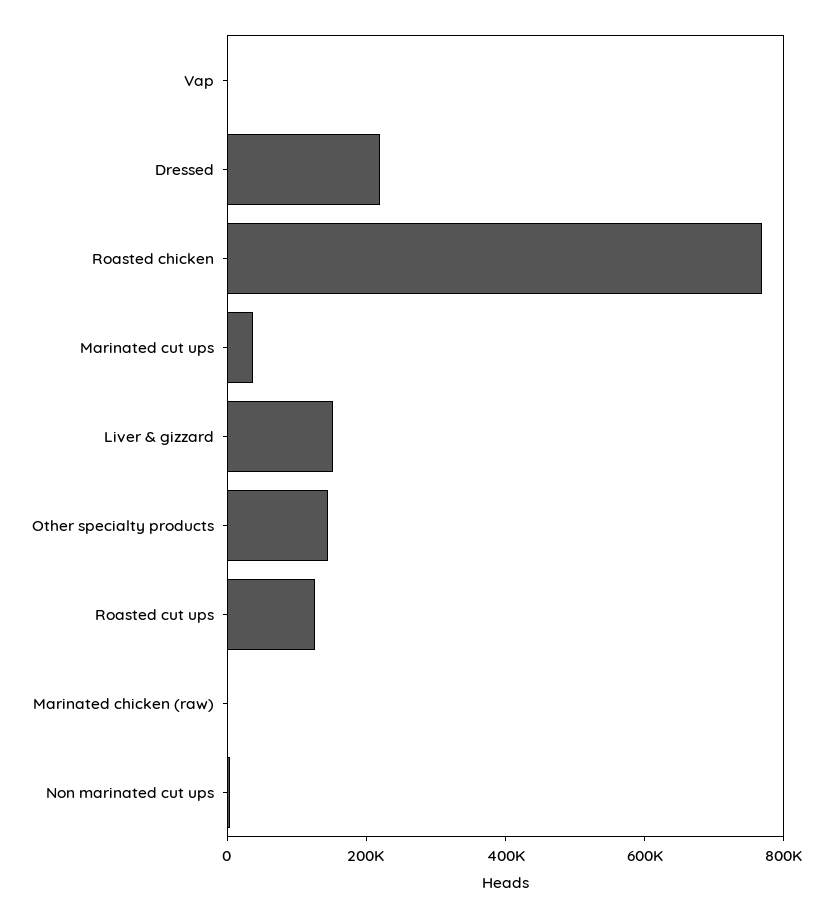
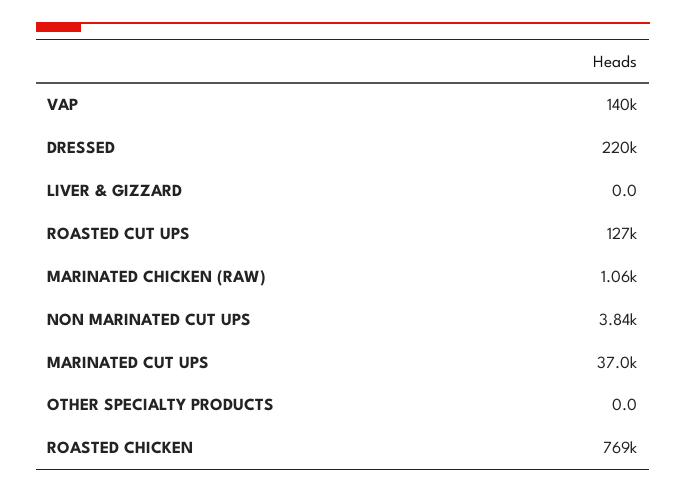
  {
-   "Vap": 0,
+   "Vap": 140000,
    "Dressed": 220000,
    "Roasted chicken": 769000,
    "Marinated cut ups": 37000,
-   "Liver & gizzard": 150000,
+   "Liver & gizzard": 0,
-   "Other specialty products": 150000,
+   "Other specialty products": 0,
    "Roasted cut ups": 127000,
    "Marinated chicken (raw)": 1060,
    "Non marinated cut ups": 3840
  }

